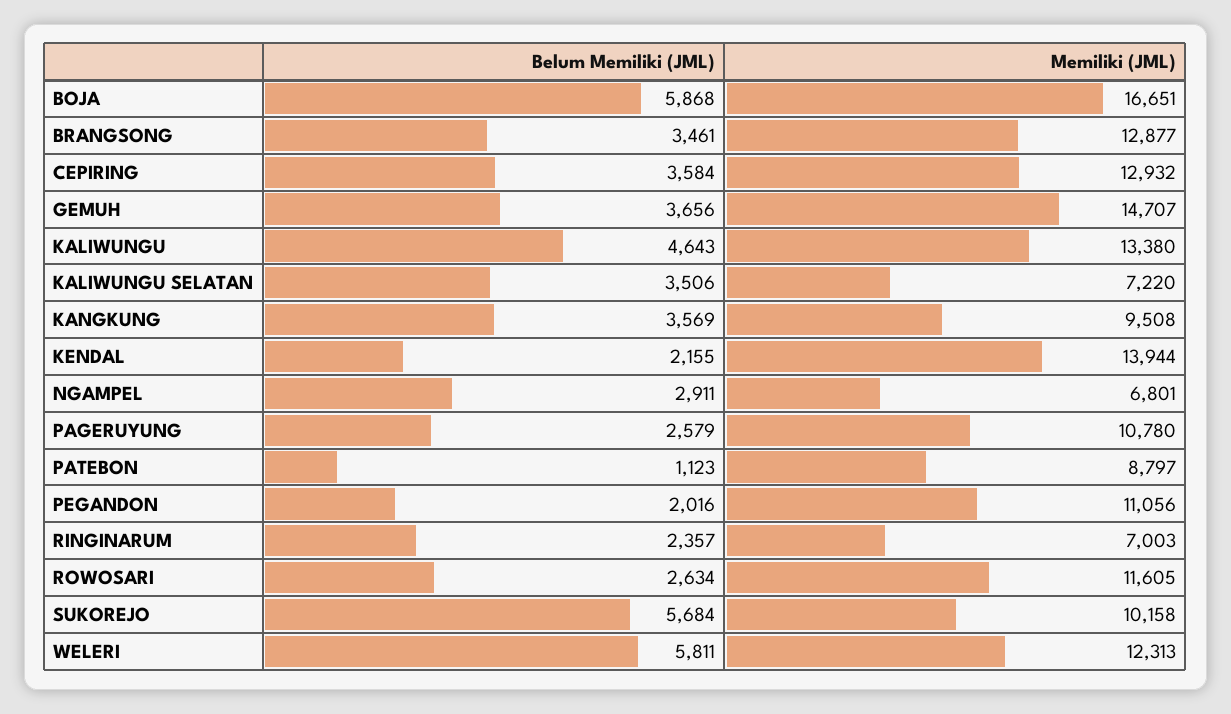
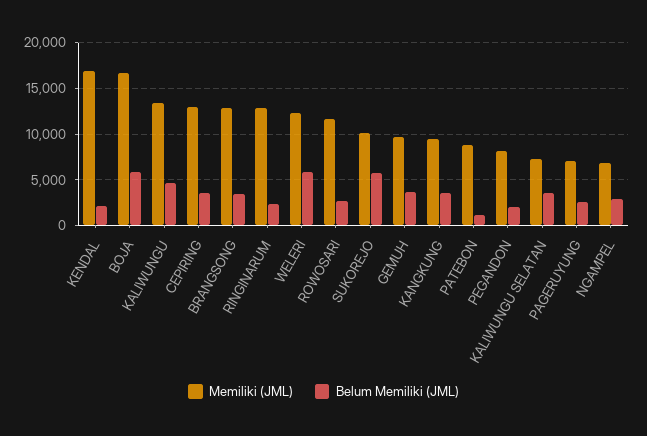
  {
    "Belum Memiliki (JML)": {
      "BOJA": 5868,
      "BRANGSONG": 3461,
      "CEPIRING": 3584,
      "GEMUH": 3656,
      "KALIWUNGU": 4643,
      "KALIWUNGU SELATAN": 3506,
      "KANGKUNG": 3569,
      "KENDAL": 2155,
      "NGAMPEL": 2911,
      "PAGERUYUNG": 2579,
      "PATEBON": 1123,
      "PEGANDON": 2016,
      "RINGINARUM": 2357,
      "ROWOSARI": 2634,
      "SUKOREJO": 5684,
      "WELERI": 5811
    },
    "Memiliki (JML)": {
      "BOJA": 16651,
      "BRANGSONG": 12877,
      "CEPIRING": 12932,
-     "GEMUH": 14707,
+     "GEMUH": 10000,
      "KALIWUNGU": 13380,
      "KALIWUNGU SELATAN": 7220,
      "KANGKUNG": 9508,
-     "KENDAL": 13944,
+     "KENDAL": 17000,
      "NGAMPEL": 6801,
-     "PAGERUYUNG": 10780,
+     "PAGERUYUNG": 7000,
      "PATEBON": 8797,
-     "PEGANDON": 11056,
+     "PEGANDON": 8000,
-     "RINGINARUM": 7003,
+     "RINGINARUM": 13000,
      "ROWOSARI": 11605,
      "SUKOREJO": 10158,
      "WELERI": 12313
    }
  }

